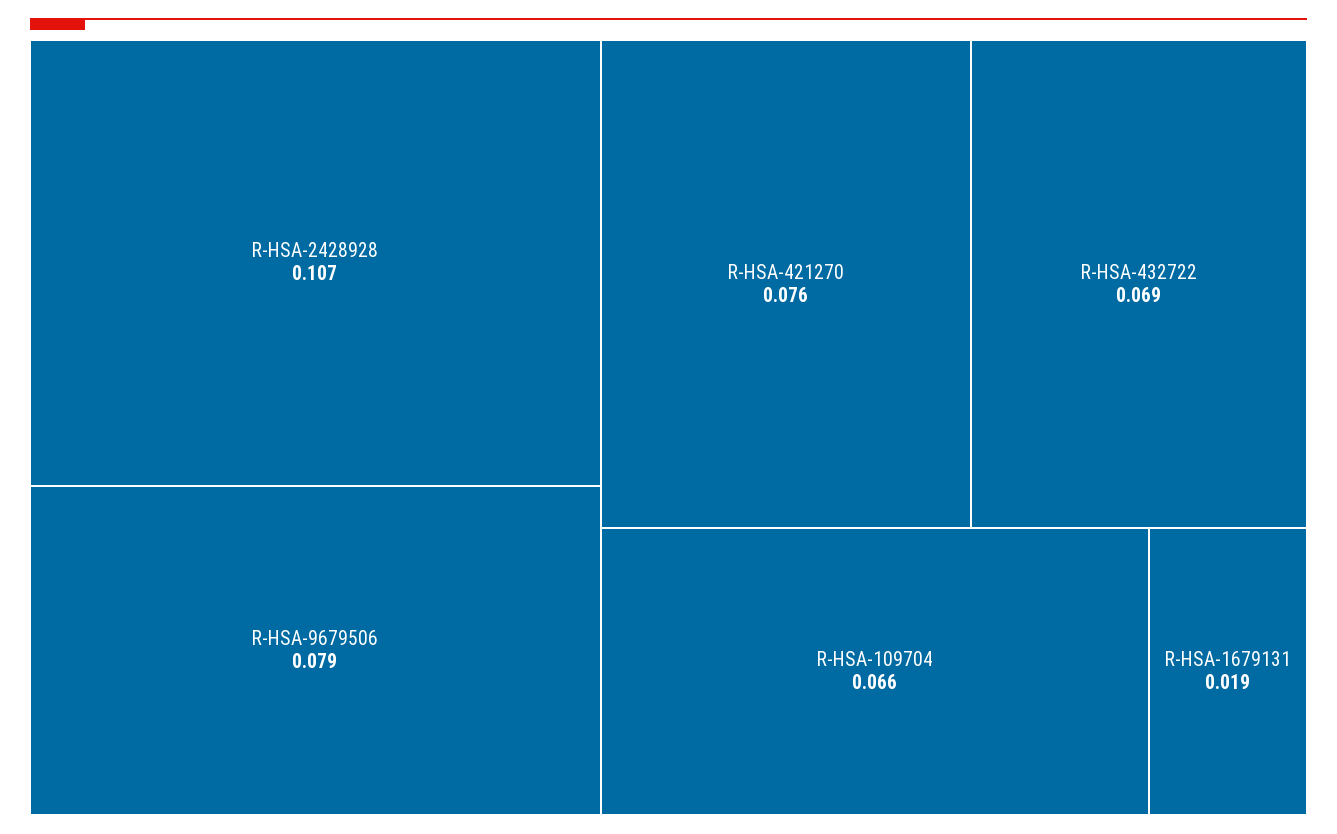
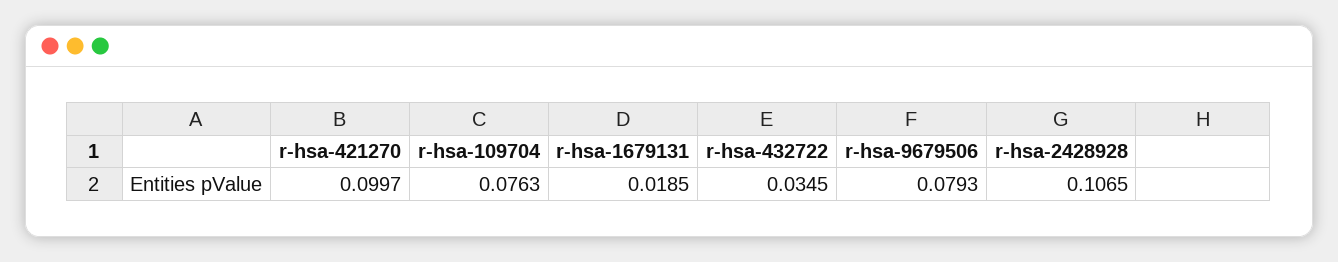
  {
    "R-HSA-2428928": 0.1065,
    "R-HSA-9679506": 0.0793,
-   "R-HSA-421270": 0.076,
+   "R-HSA-421270": 0.0997,
-   "R-HSA-432722": 0.069,
+   "R-HSA-432722": 0.0345,
-   "R-HSA-109704": 0.066,
+   "R-HSA-109704": 0.0763,
    "R-HSA-1679131": 0.0185
  }

